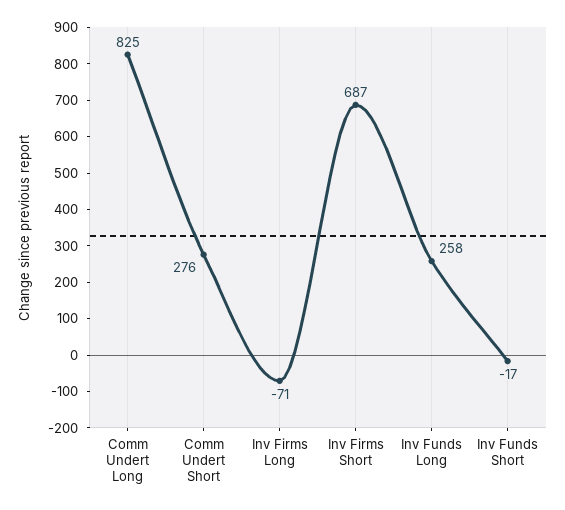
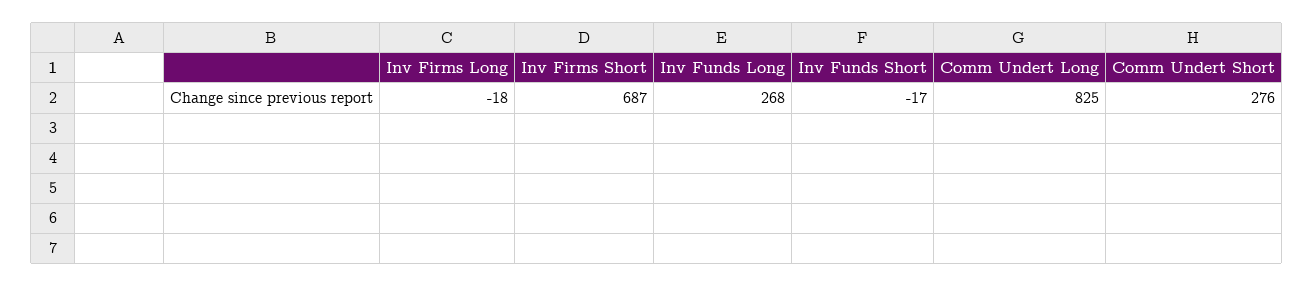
  {
    "Comm Undert Long": 825,
    "Comm Undert Short": 276,
-   "Inv Firms Long": -71,
+   "Inv Firms Long": -18,
    "Inv Firms Short": 687,
-   "Inv Funds Long": 258,
+   "Inv Funds Long": 268,
    "Inv Funds Short": -17
  }

